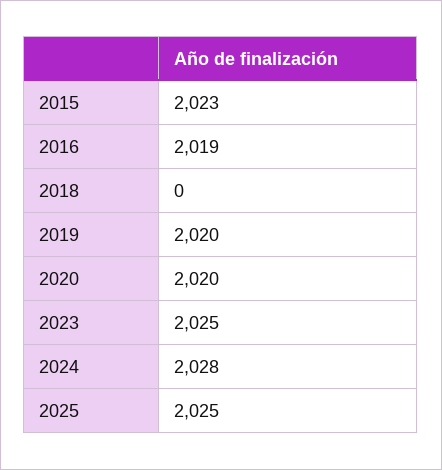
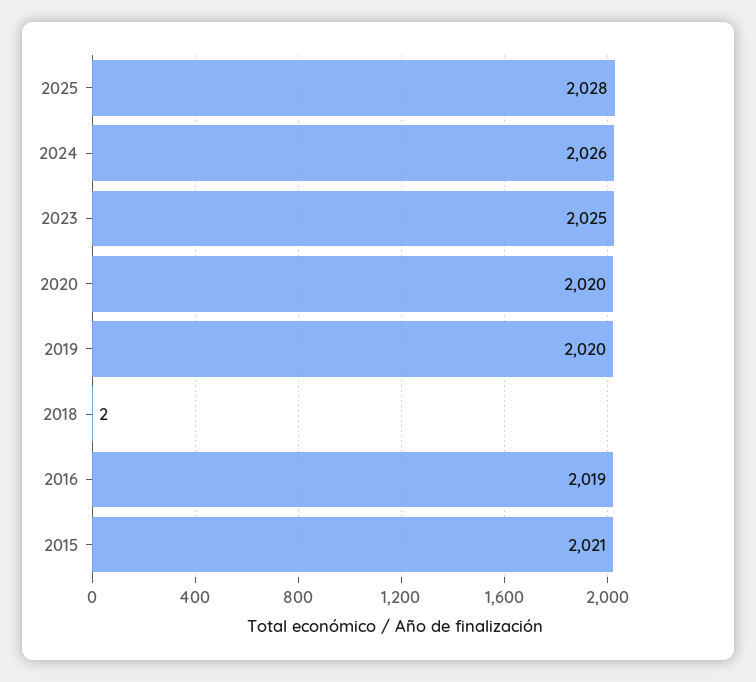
  {
-   "2015": 2023,
+   "2015": 2021,
    "2016": 2019,
-   "2018": 0,
+   "2018": 2,
    "2019": 2020,
    "2020": 2020,
    "2023": 2025,
-   "2024": 2028,
+   "2024": 2026,
-   "2025": 2025
+   "2025": 2028
  }

